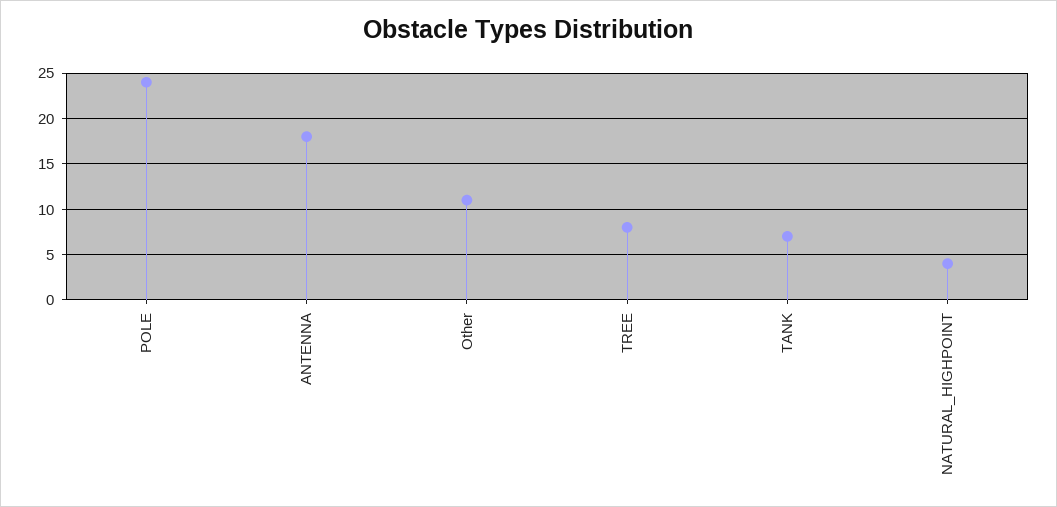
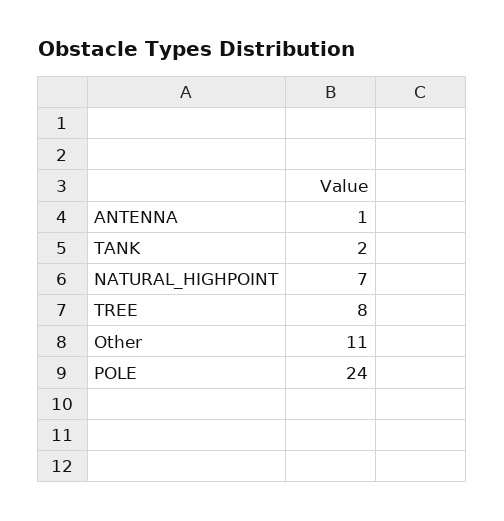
  {
    "POLE": 24,
-   "ANTENNA": 18,
+   "ANTENNA": 1,
    "Other": 11,
    "TREE": 8,
-   "TANK": 7,
+   "TANK": 2,
-   "NATURAL_HIGHPOINT": 4
+   "NATURAL_HIGHPOINT": 7
  }

